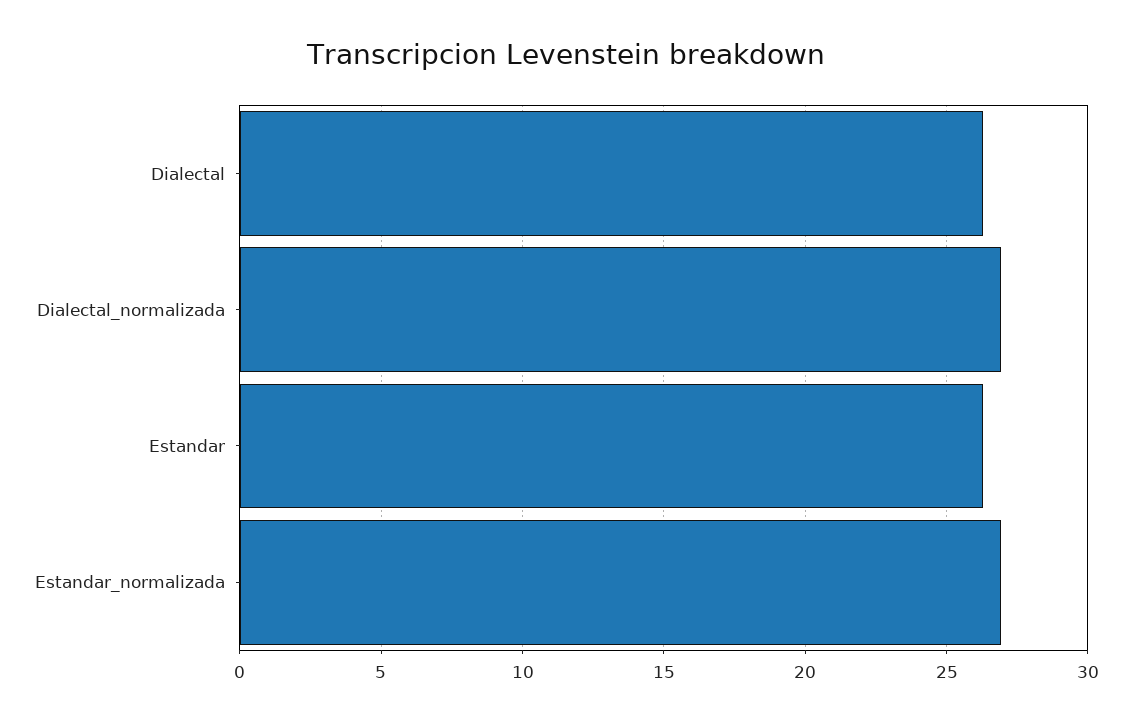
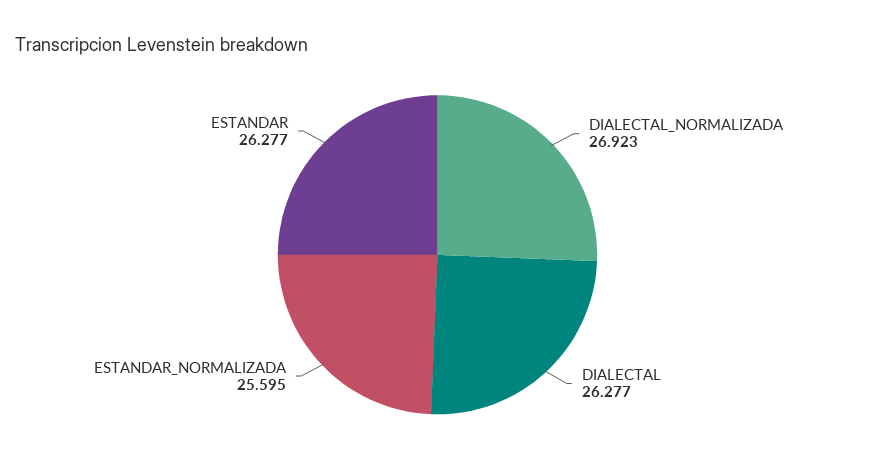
  {
    "Dialectal": 26.277,
    "Dialectal_normalizada": 26.923,
    "Estandar": 26.277,
-   "Estandar_normalizada": 27
+   "Estandar_normalizada": 25.595
  }

